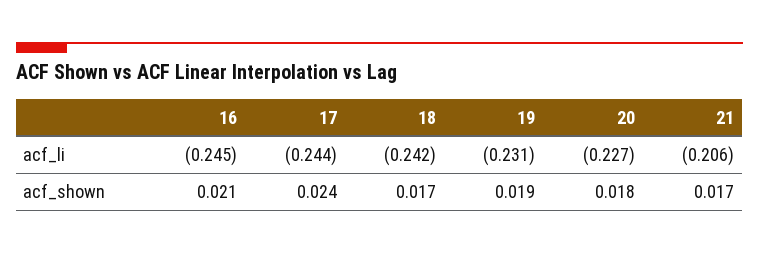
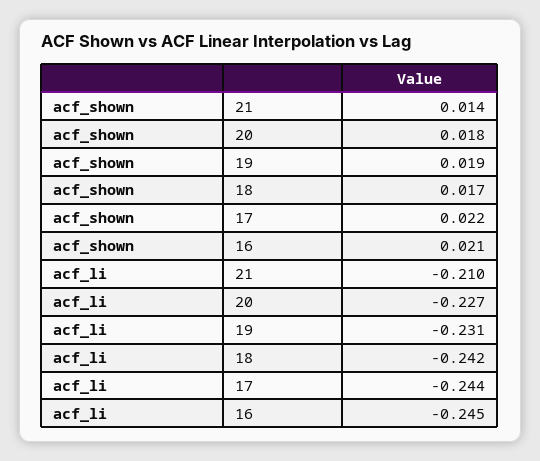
  {
    "16": {
      "acf_li": -0.245,
      "acf_shown": 0.021
    },
    "17": {
      "acf_li": -0.244,
-     "acf_shown": 0.024
+     "acf_shown": 0.022
    },
    "18": {
      "acf_li": -0.242,
      "acf_shown": 0.017
    },
    "19": {
      "acf_li": -0.231,
      "acf_shown": 0.019
    },
    "20": {
      "acf_li": -0.227,
      "acf_shown": 0.018
    },
    "21": {
-     "acf_li": -0.206,
+     "acf_li": -0.21,
-     "acf_shown": 0.017
+     "acf_shown": 0.014
    }
  }

